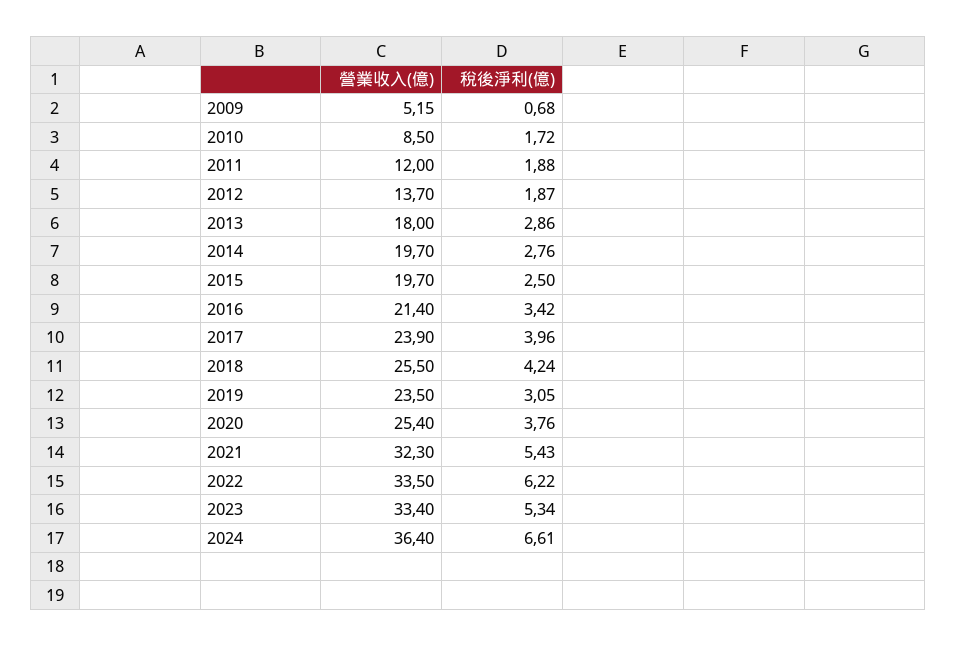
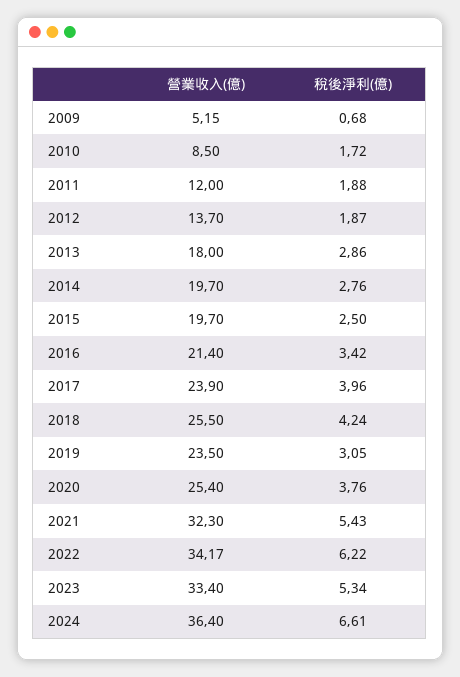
  {
    "營業收入(億)": {
      "2009": 5.15,
      "2010": 8.5,
      "2011": 12,
      "2012": 13.7,
      "2013": 18,
      "2014": 19.7,
      "2015": 19.7,
      "2016": 21.4,
      "2017": 23.9,
      "2018": 25.5,
      "2019": 23.5,
      "2020": 25.4,
      "2021": 32.3,
-     "2022": 33.5,
+     "2022": 34.17,
      "2023": 33.4,
      "2024": 36.4
    },
    "稅後淨利(億)": {
      "2009": 0.68,
      "2010": 1.72,
      "2011": 1.88,
      "2012": 1.87,
      "2013": 2.86,
      "2014": 2.76,
      "2015": 2.5,
      "2016": 3.42,
      "2017": 3.96,
      "2018": 4.24,
      "2019": 3.05,
      "2020": 3.76,
      "2021": 5.43,
      "2022": 6.22,
      "2023": 5.34,
      "2024": 6.61
    }
  }

